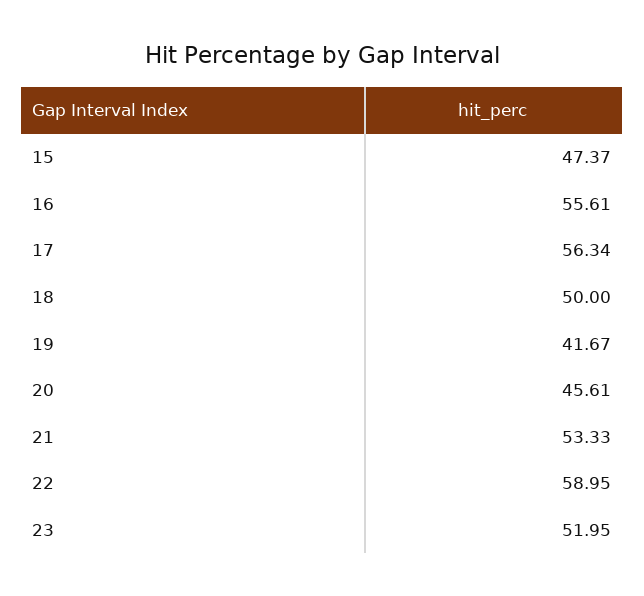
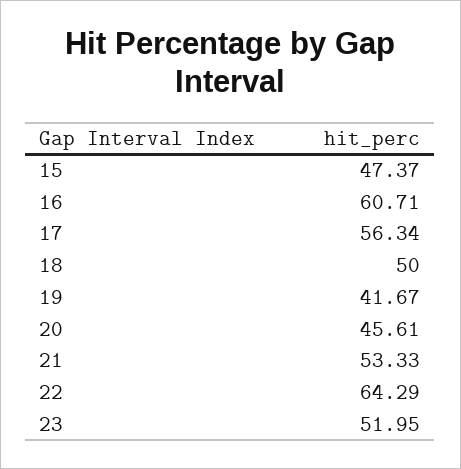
  {
    "15": 47.37,
-   "16": 55.61,
+   "16": 60.71,
    "17": 56.34,
    "18": 50,
    "19": 41.67,
    "20": 45.61,
    "21": 53.33,
-   "22": 58.95,
+   "22": 64.29,
    "23": 51.95
  }

